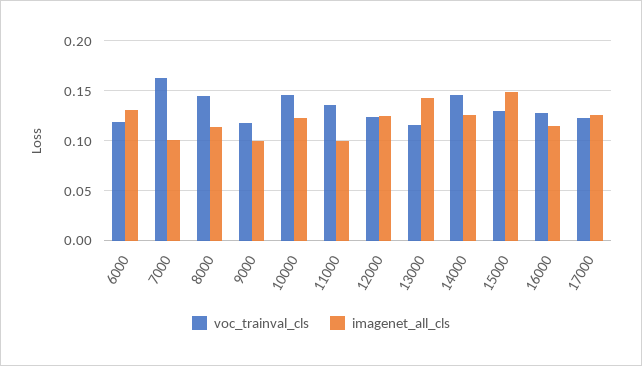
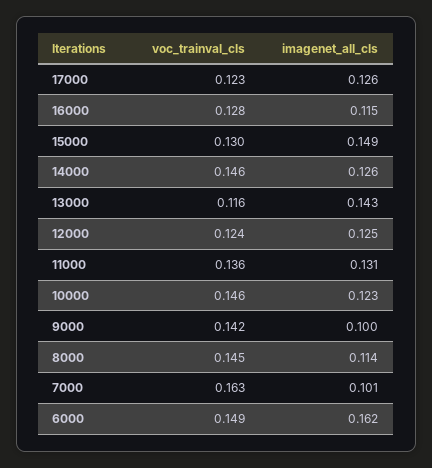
  {
    "voc_trainval_cls": {
-     "6000": 0.12,
+     "6000": 0.149,
      "7000": 0.163,
      "8000": 0.145,
-     "9000": 0.12,
+     "9000": 0.142,
      "10000": 0.146,
      "11000": 0.136,
      "12000": 0.124,
      "13000": 0.116,
      "14000": 0.146,
      "15000": 0.13,
      "16000": 0.128,
      "17000": 0.123
    },
    "imagenet_all_cls": {
-     "6000": 0.13,
+     "6000": 0.162,
      "7000": 0.101,
      "8000": 0.114,
      "9000": 0.1,
      "10000": 0.123,
-     "11000": 0.1,
+     "11000": 0.131,
      "12000": 0.125,
      "13000": 0.143,
      "14000": 0.126,
      "15000": 0.149,
      "16000": 0.115,
      "17000": 0.126
    }
  }

